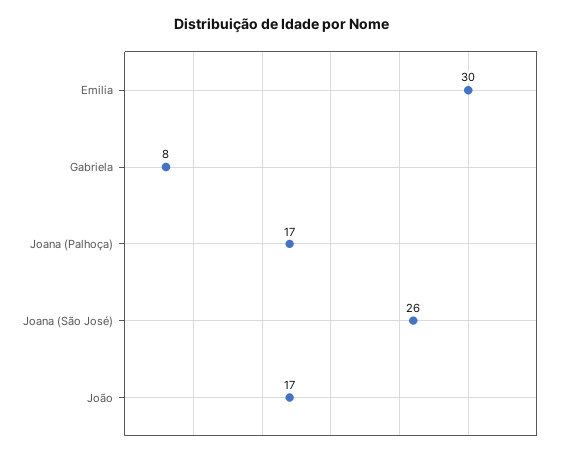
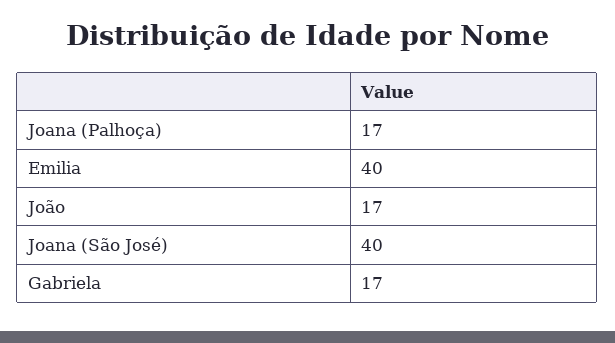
  {
-   "Emilia": 30,
+   "Emilia": 40,
-   "Gabriela": 8,
+   "Gabriela": 17,
    "Joana (Palhoça)": 17,
-   "Joana (São José)": 26,
+   "Joana (São José)": 40,
    "João": 17
  }

